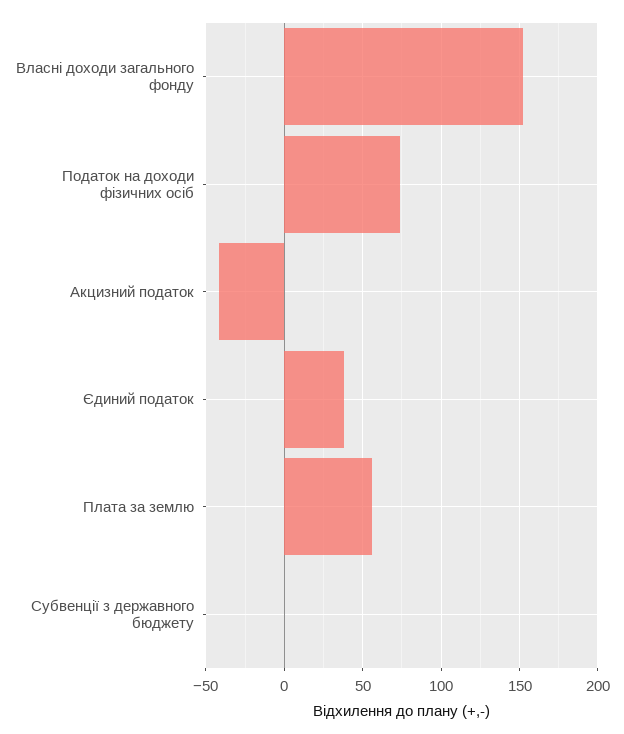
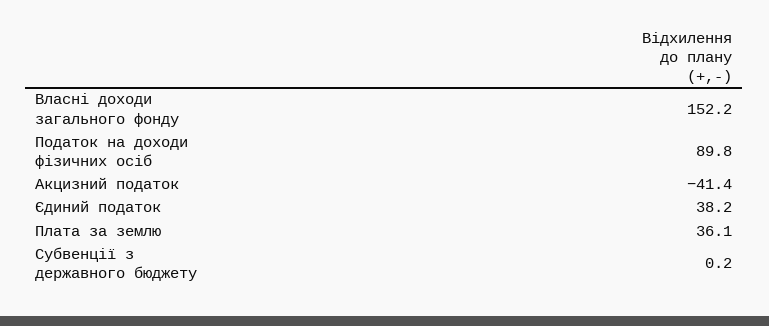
  {
    "Власні доходи загального фонду": 152.2,
-   "Податок на доходи фізичних осіб": 75,
+   "Податок на доходи фізичних осіб": 89.8,
    "Акцизний податок": -41.4,
    "Єдиний податок": 38.2,
-   "Плата за землю": 55,
+   "Плата за землю": 36.1,
    "Субвенції з державного бюджету": 0.2
  }

